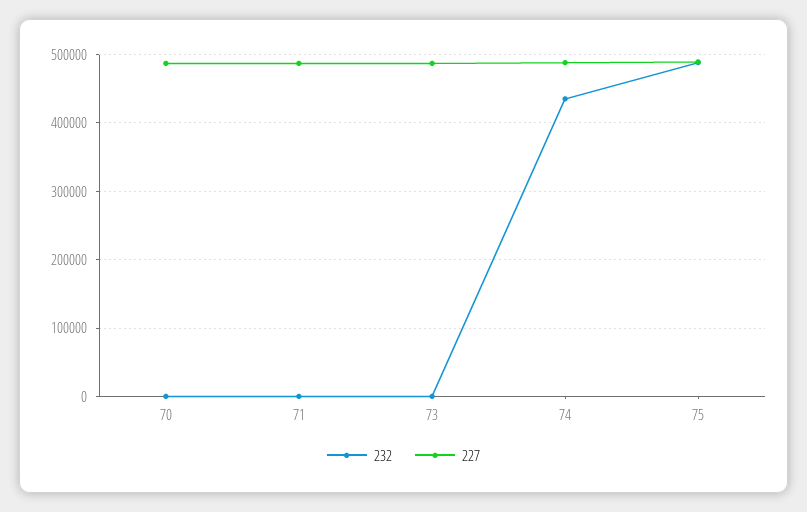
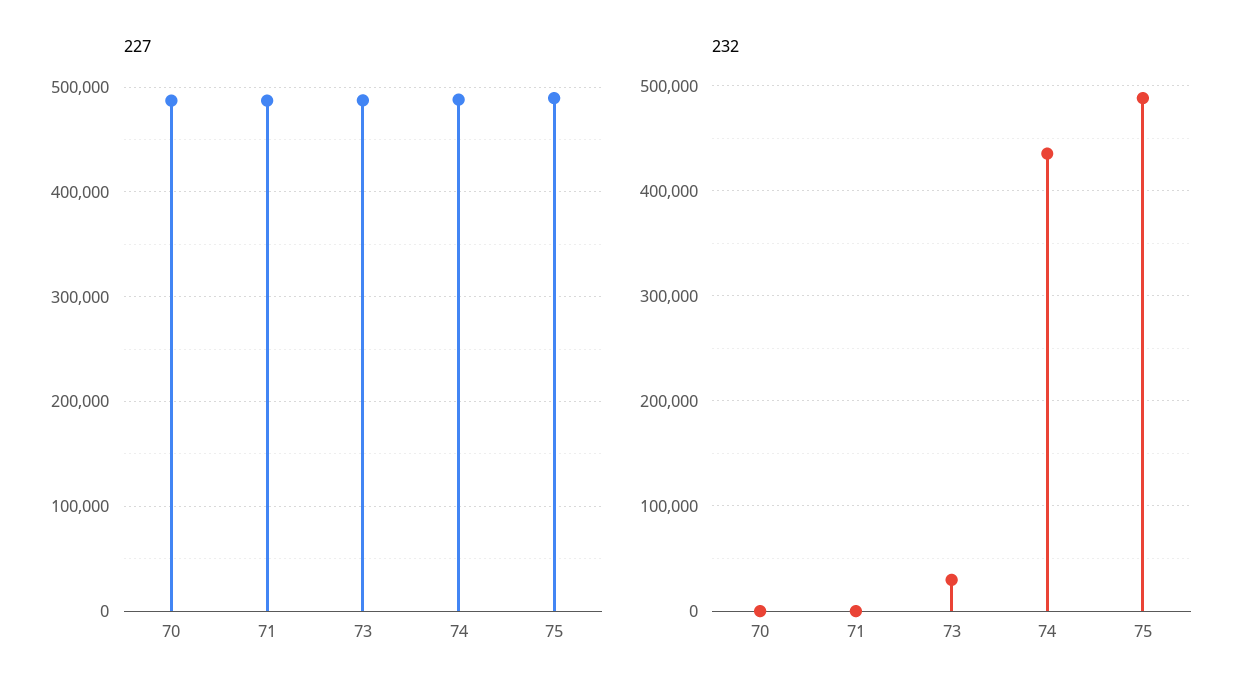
  {
    "232": {
      "70": 0,
      "71": 0,
-     "73": 0,
+     "73": 30000,
      "74": 440000,
      "75": 490000
    },
    "227": {
      "70": 490000,
      "71": 490000,
      "73": 490000,
      "74": 490000,
      "75": 490000
    }
  }

